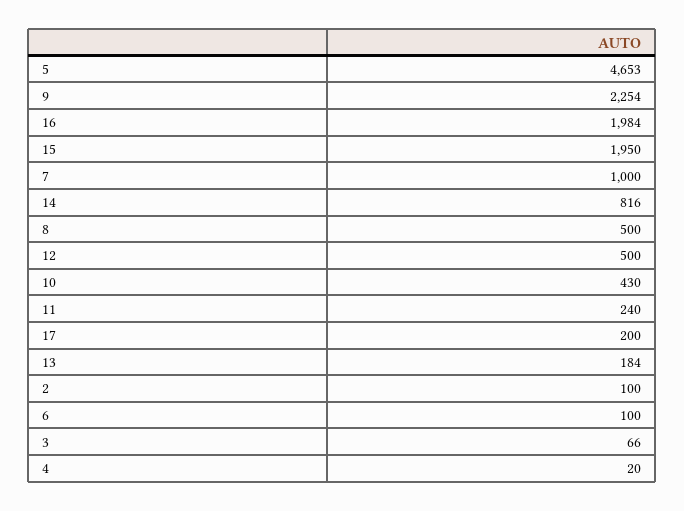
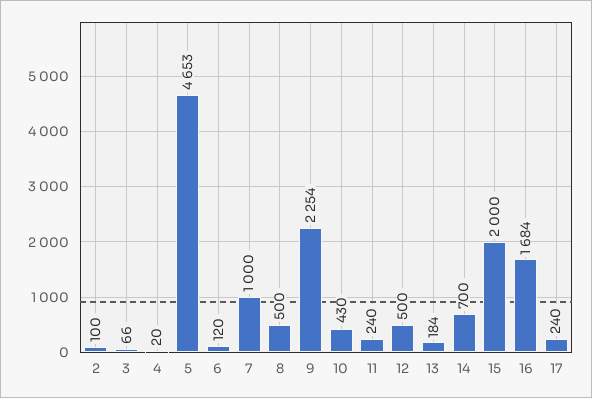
  {
    "5": 4653,
    "9": 2254,
-   "16": 1984,
+   "16": 1684,
-   "15": 1950,
+   "15": 2000,
    "7": 1000,
-   "14": 816,
+   "14": 700,
    "8": 500,
    "12": 500,
    "10": 430,
    "11": 240,
-   "17": 200,
+   "17": 240,
    "13": 184,
    "2": 100,
-   "6": 100,
+   "6": 120,
    "3": 66,
    "4": 20
  }

